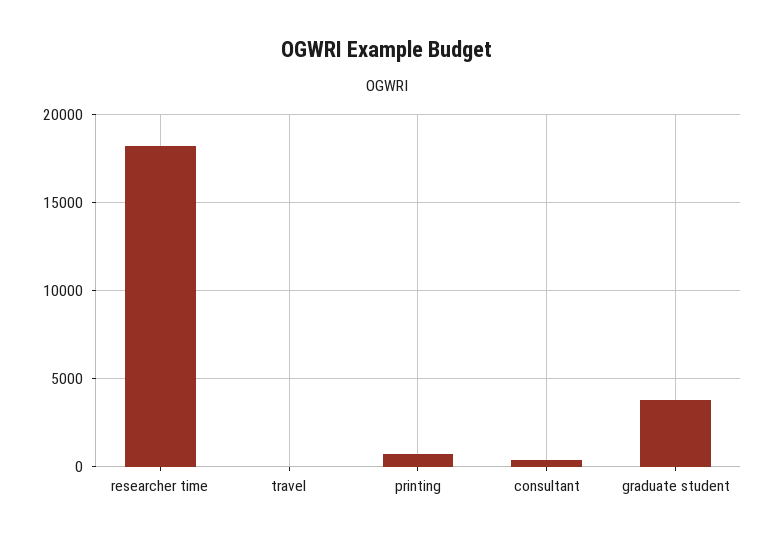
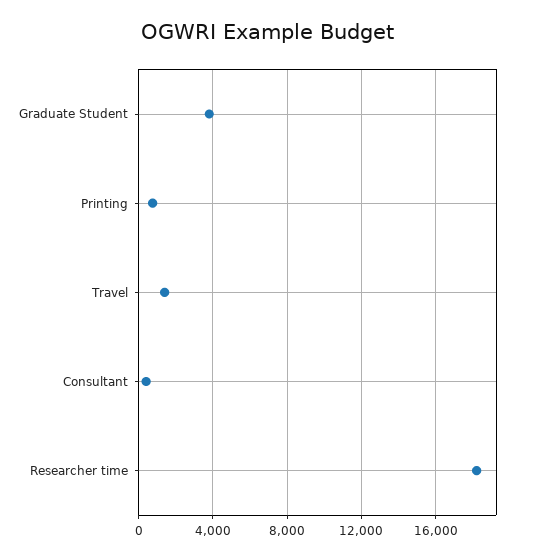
  {
    "researcher time": 18000,
-   "travel": 0,
+   "travel": 1500,
    "printing": 1000,
    "consultant": 500,
    "graduate student": 4000
  }

